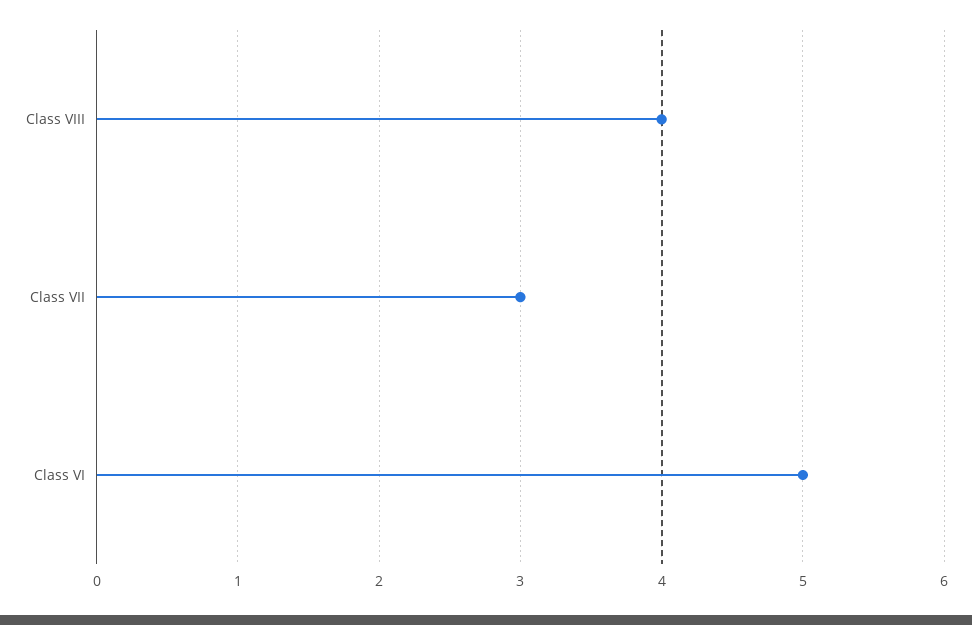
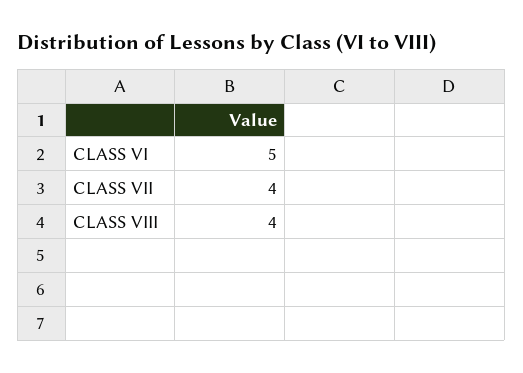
  {
    "Class VIII": 4,
-   "Class VII": 3,
+   "Class VII": 4,
    "Class VI": 5
  }

